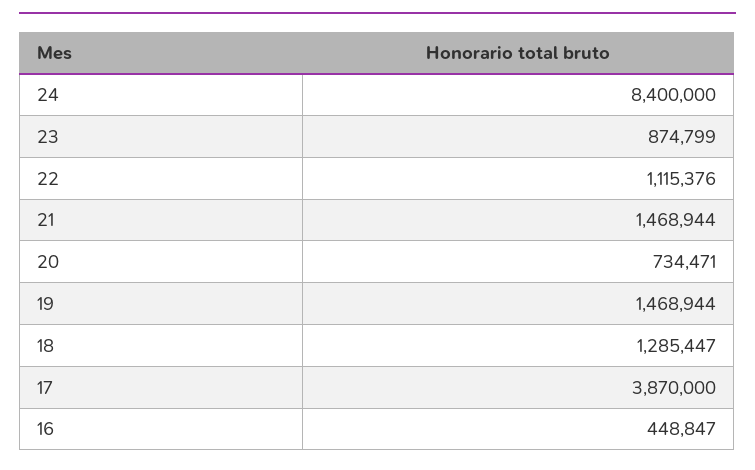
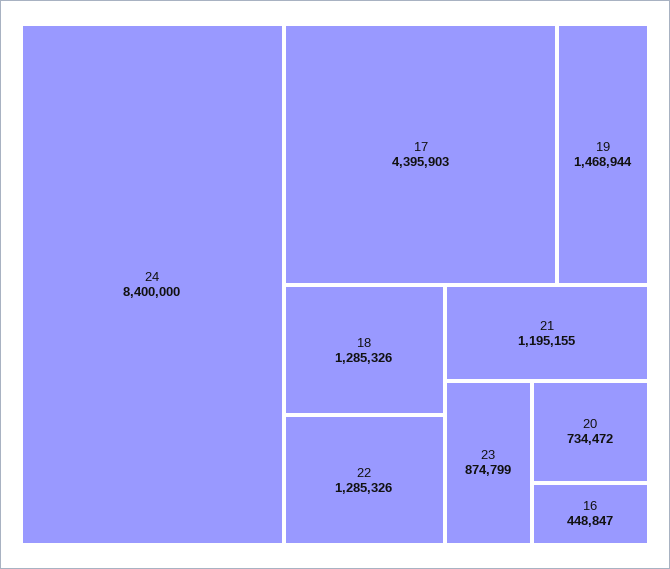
  {
    "24": 8400000,
    "23": 874799,
-   "22": 1115376,
+   "22": 1285326,
-   "21": 1468944,
+   "21": 1195155,
-   "20": 734471,
+   "20": 734472,
    "19": 1468944,
-   "18": 1285447,
+   "18": 1285326,
-   "17": 3870000,
+   "17": 4395903,
    "16": 448847
  }

